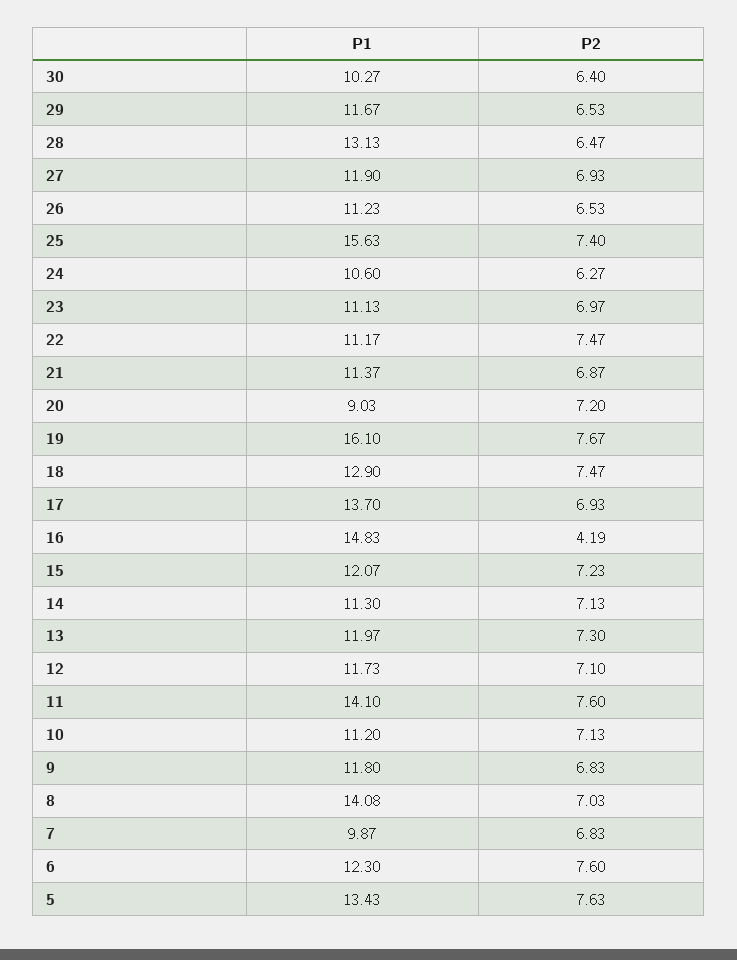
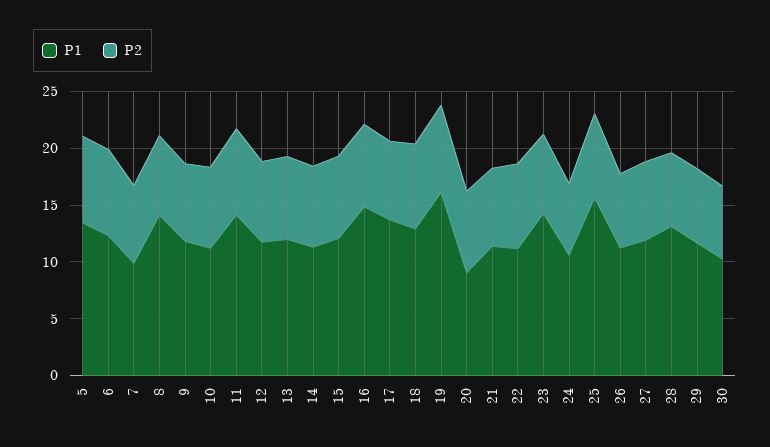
  {
    "P1": {
      "30": 10.27,
      "29": 11.67,
      "28": 13.13,
      "27": 11.9,
      "26": 11.23,
      "25": 15.63,
      "24": 10.6,
-     "23": 11.13,
+     "23": 14,
      "22": 11.17,
      "21": 11.37,
      "20": 9.03,
      "19": 16.1,
      "18": 12.9,
      "17": 13.7,
      "16": 14.83,
      "15": 12.07,
      "14": 11.3,
      "13": 11.97,
      "12": 11.73,
      "11": 14.1,
      "10": 11.2,
      "9": 11.8,
      "8": 14.08,
      "7": 9.87,
      "6": 12.3,
      "5": 13.43
    },
    "P2": {
      "30": 6.4,
      "29": 6.53,
      "28": 6.47,
      "27": 6.93,
      "26": 6.53,
      "25": 7.4,
      "24": 6.27,
      "23": 6.97,
      "22": 7.47,
      "21": 6.87,
      "20": 7.2,
      "19": 7.67,
      "18": 7.47,
      "17": 6.93,
-     "16": 4.19,
+     "16": 7,
      "15": 7.23,
      "14": 7.13,
      "13": 7.3,
      "12": 7.1,
      "11": 7.6,
      "10": 7.13,
      "9": 6.83,
      "8": 7.03,
      "7": 6.83,
      "6": 7.6,
      "5": 7.63
    }
  }

